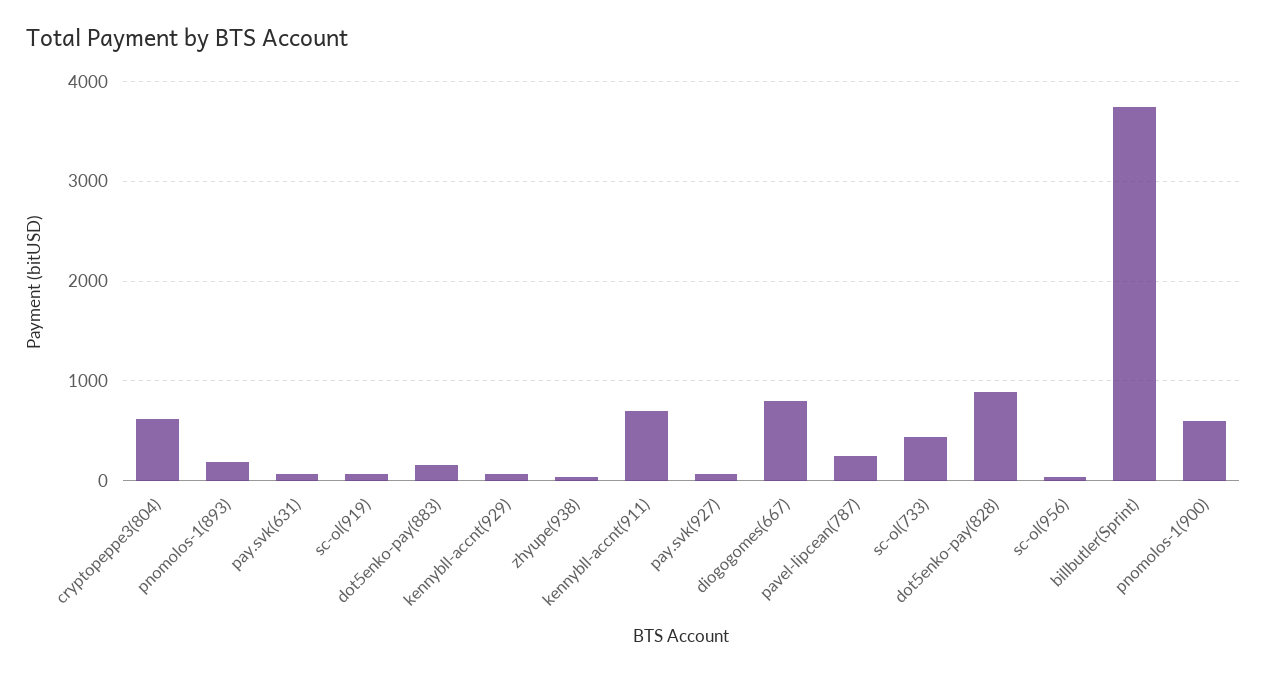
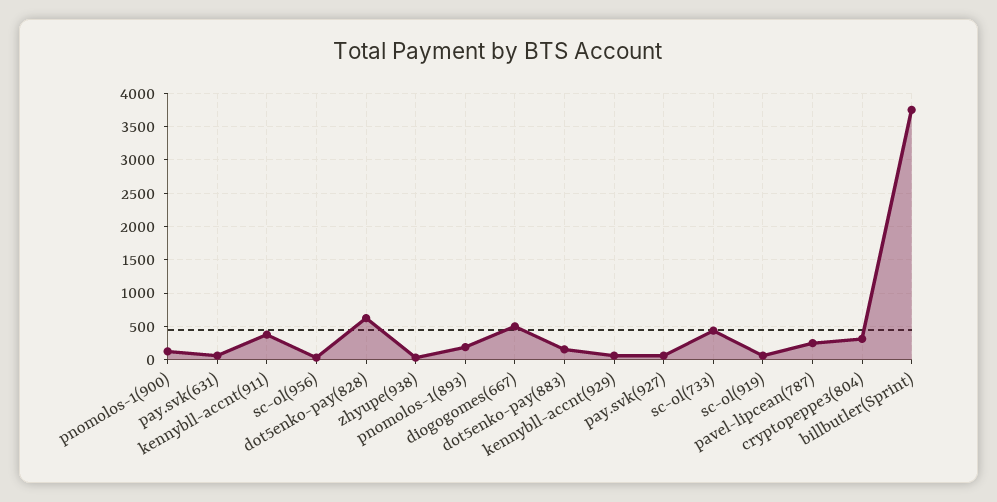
  {
-   "cryptopeppe3(804)": 600,
+   "cryptopeppe3(804)": 300,
    "pnomolos-1(893)": 200,
    "pay.svk(631)": 100,
    "sc-ol(919)": 100,
    "dot5enko-pay(883)": 200,
    "kennybll-accnt(929)": 100,
    "zhyupe(938)": 0,
-   "kennybll-accnt(911)": 700,
+   "kennybll-accnt(911)": 400,
    "pay.svk(927)": 100,
-   "diogogomes(667)": 800,
+   "diogogomes(667)": 500,
    "pavel-lipcean(787)": 300,
    "sc-ol(733)": 400,
-   "dot5enko-pay(828)": 900,
+   "dot5enko-pay(828)": 600,
    "sc-ol(956)": 0,
    "billbutler(Sprint)": 3800,
-   "pnomolos-1(900)": 600
+   "pnomolos-1(900)": 100
  }

